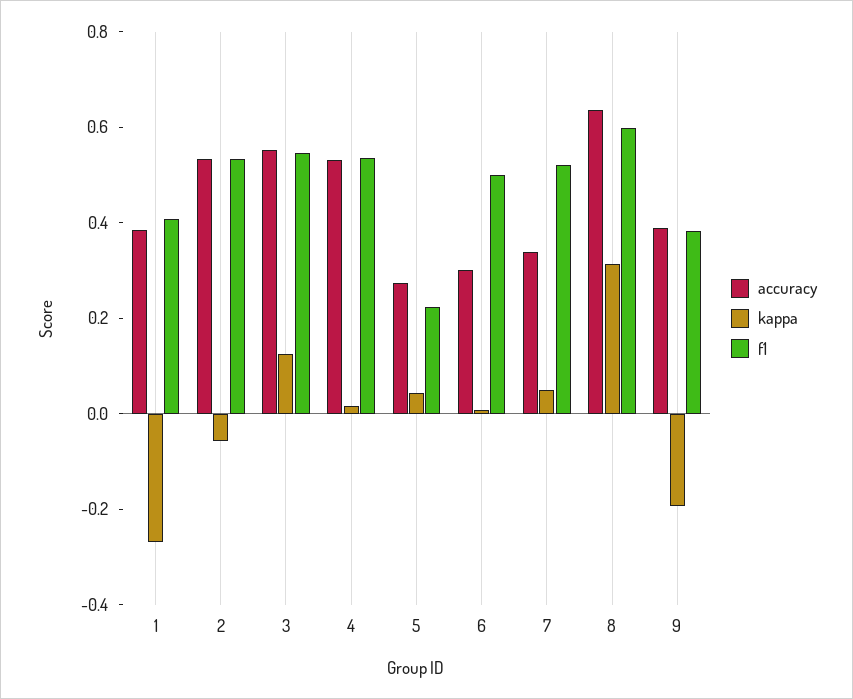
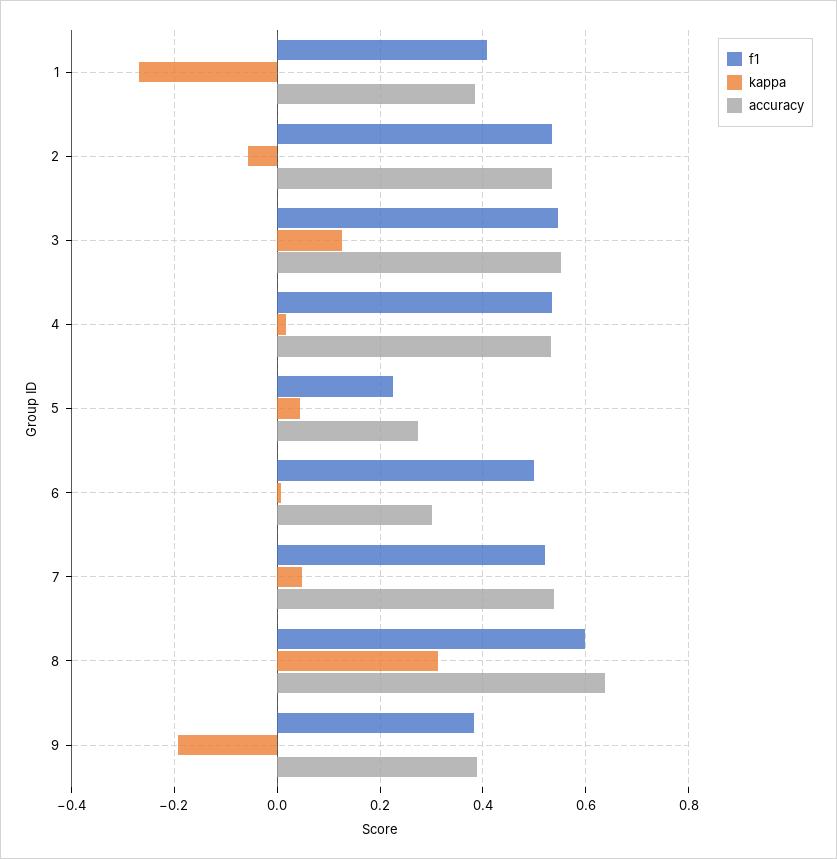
  {
    "accuracy": {
      "1": 0.38,
      "2": 0.54,
      "3": 0.56,
      "4": 0.54,
      "5": 0.28,
      "6": 0.3,
-     "7": 0.35,
+     "7": 0.54,
      "8": 0.64,
      "9": 0.38
    },
    "kappa": {
      "1": -0.26,
      "2": -0.06,
      "3": 0.12,
      "4": 0.02,
      "5": 0.04,
      "6": 0,
      "7": 0.04,
      "8": 0.32,
      "9": -0.2
    },
    "f1": {
      "1": 0.4,
      "2": 0.54,
      "3": 0.54,
      "4": 0.54,
      "5": 0.22,
      "6": 0.5,
      "7": 0.52,
      "8": 0.6,
      "9": 0.38
    }
  }

